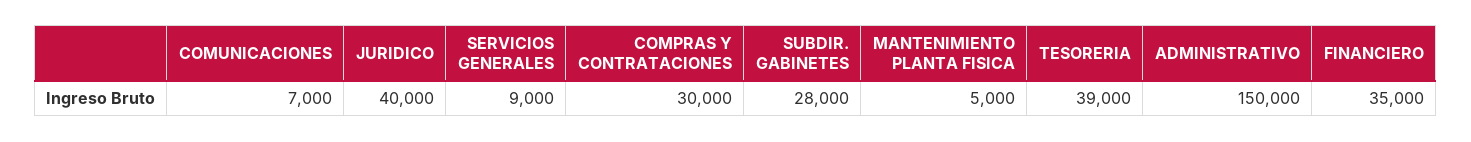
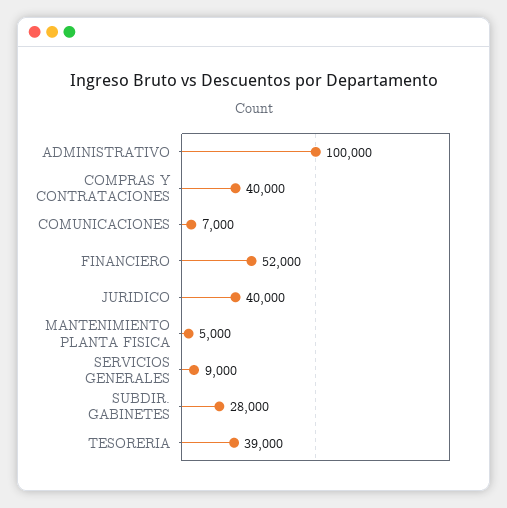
  {
    "COMUNICACIONES": 7000,
    "JURIDICO": 40000,
    "SERVICIOS GENERALES": 9000,
-   "COMPRAS Y CONTRATACIONES": 30000,
+   "COMPRAS Y CONTRATACIONES": 40000,
    "SUBDIR. GABINETES": 28000,
    "MANTENIMIENTO PLANTA FISICA": 5000,
    "TESORERIA": 39000,
-   "ADMINISTRATIVO": 150000,
+   "ADMINISTRATIVO": 100000,
-   "FINANCIERO": 35000
+   "FINANCIERO": 52000
  }

